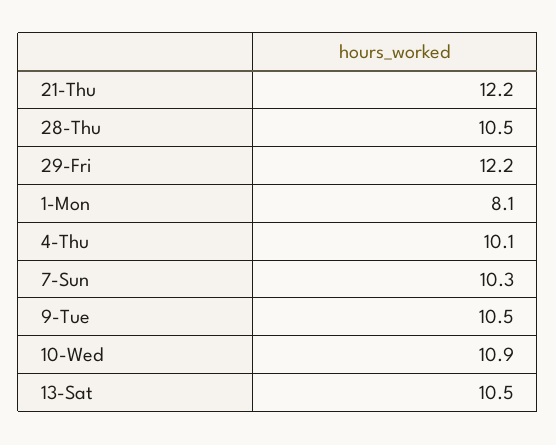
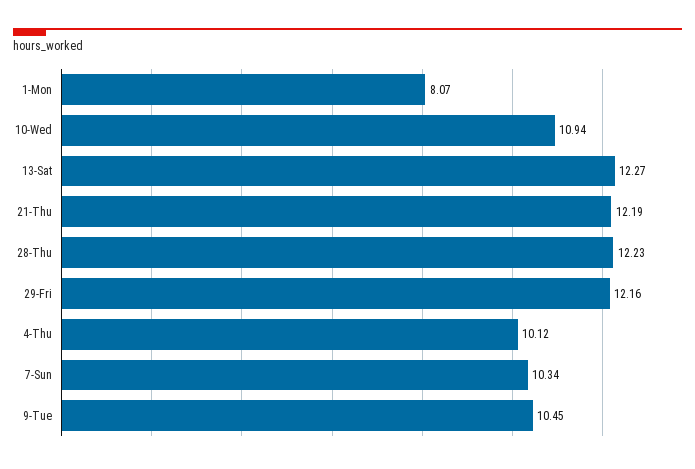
  {
    "21-Thu": 12.19,
-   "28-Thu": 10.5,
+   "28-Thu": 12.23,
    "29-Fri": 12.16,
    "1-Mon": 8.07,
    "4-Thu": 10.12,
    "7-Sun": 10.34,
    "9-Tue": 10.45,
    "10-Wed": 10.94,
-   "13-Sat": 10.5
+   "13-Sat": 12.27
  }

